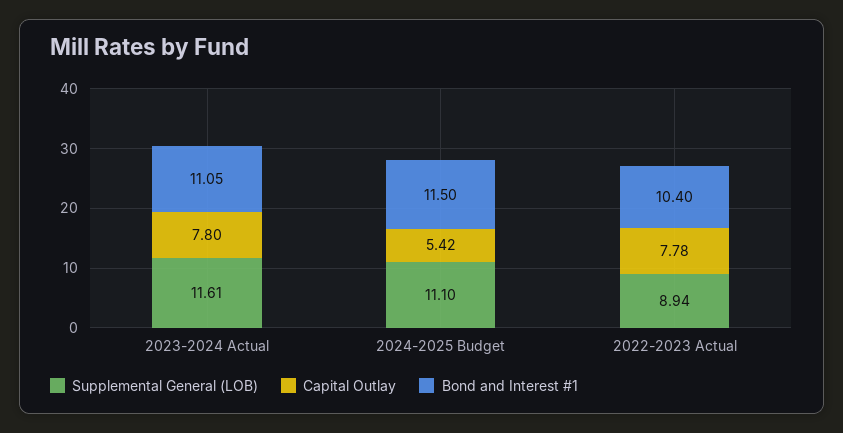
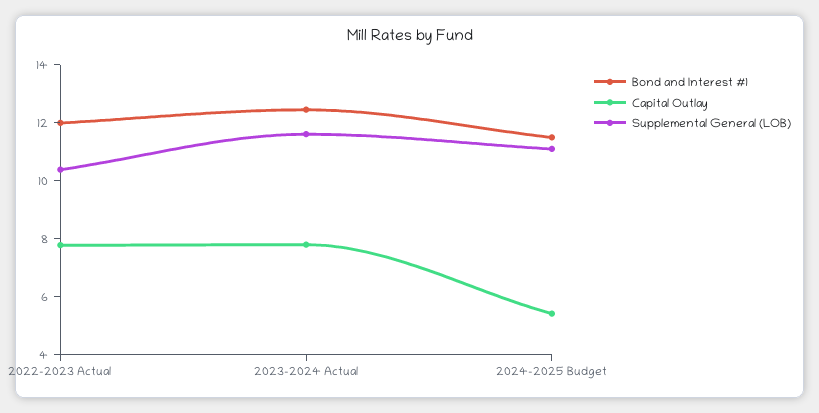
  {
    "Supplemental General (LOB)": {
      "2023-2024 Actual": 11.61,
      "2024-2025 Budget": 11.1,
-     "2022-2023 Actual": 8.94
+     "2022-2023 Actual": 10.5
    },
    "Capital Outlay": {
      "2023-2024 Actual": 7.8,
      "2024-2025 Budget": 5.42,
      "2022-2023 Actual": 7.78
    },
    "Bond and Interest #1": {
-     "2023-2024 Actual": 11.05,
+     "2023-2024 Actual": 12.5,
      "2024-2025 Budget": 11.5,
-     "2022-2023 Actual": 10.4
+     "2022-2023 Actual": 12
    }
  }

